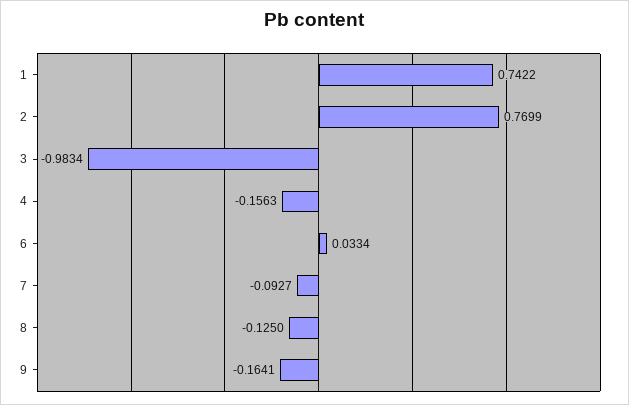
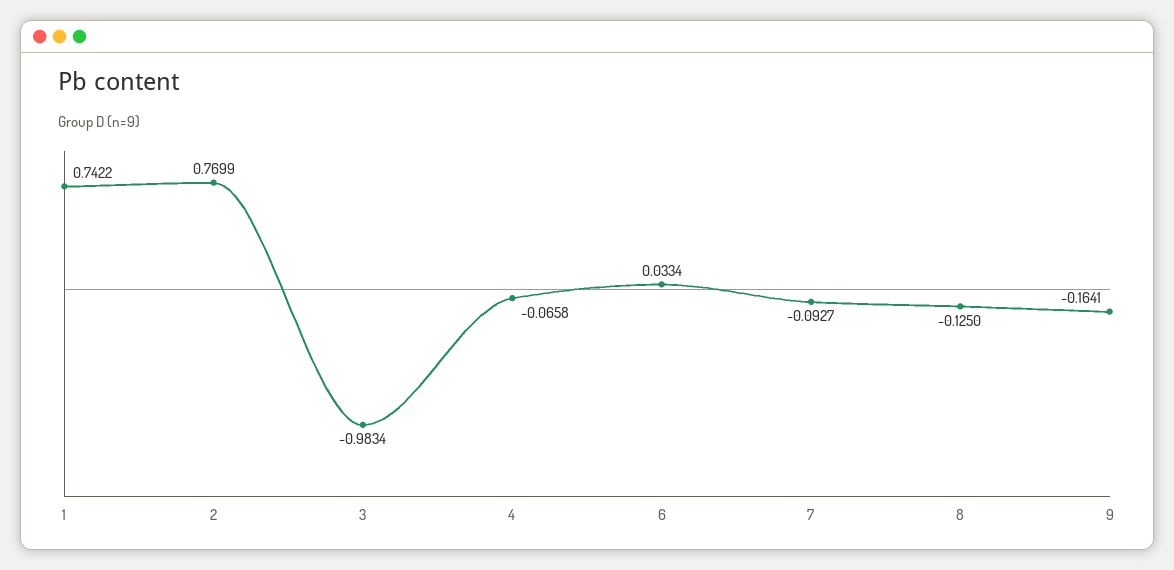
  {
    "1": 0.7422,
    "2": 0.7699,
    "3": -0.9834,
-   "4": -0.1563,
+   "4": -0.0658,
    "6": 0.0334,
    "7": -0.0927,
    "8": -0.125,
    "9": -0.1641
  }

